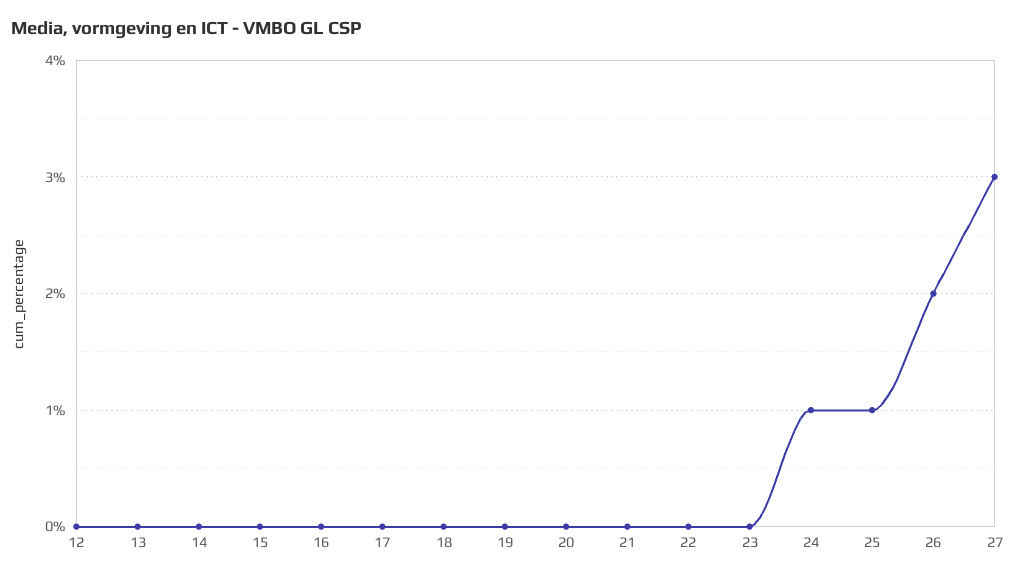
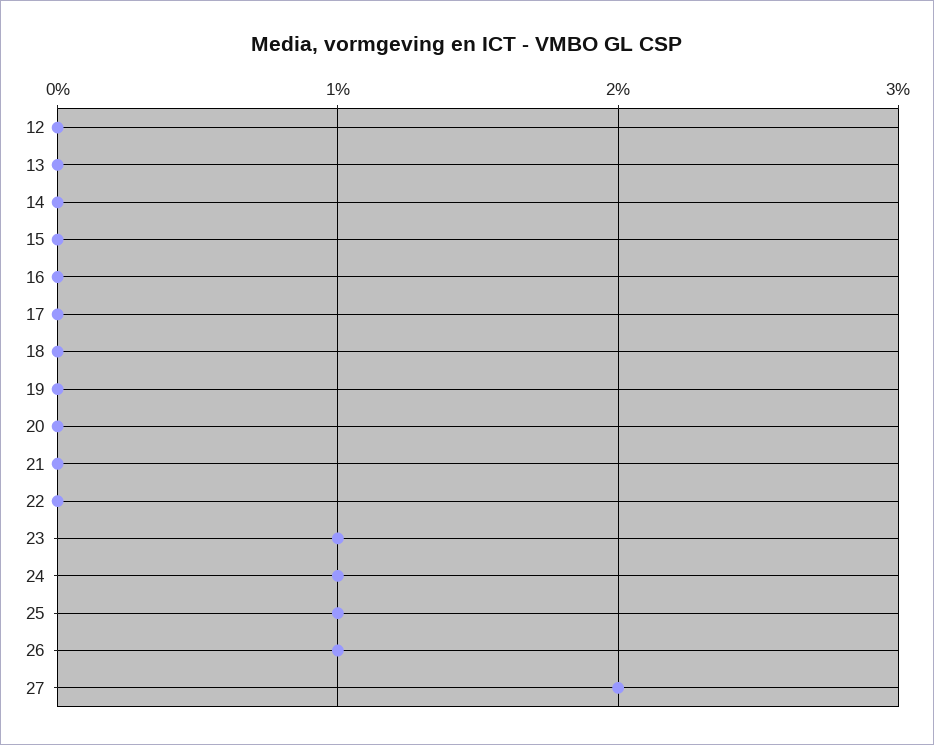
  {
    "12": 0,
    "13": 0,
    "14": 0,
    "15": 0,
    "16": 0,
    "17": 0,
    "18": 0,
    "19": 0,
    "20": 0,
    "21": 0,
    "22": 0,
-   "23": 0,
+   "23": 1,
    "24": 1,
    "25": 1,
-   "26": 2,
+   "26": 1,
-   "27": 3
+   "27": 2
  }

